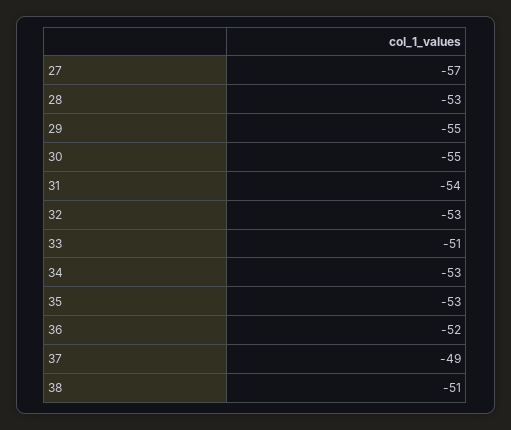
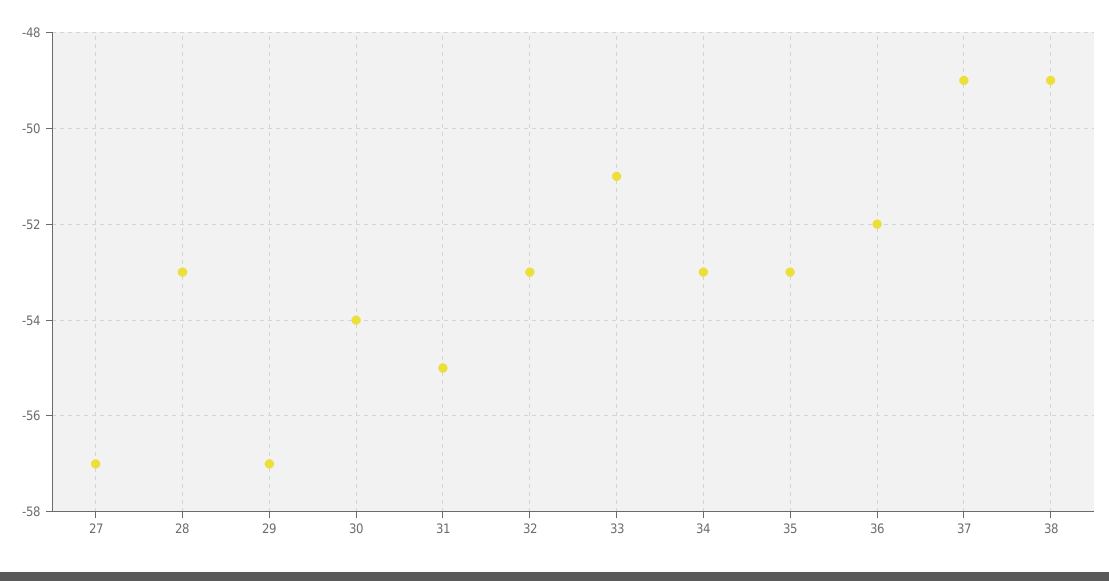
  {
    "27": -57,
    "28": -53,
-   "29": -55,
+   "29": -57,
-   "30": -55,
+   "30": -54,
-   "31": -54,
+   "31": -55,
    "32": -53,
    "33": -51,
    "34": -53,
    "35": -53,
    "36": -52,
    "37": -49,
-   "38": -51
+   "38": -49
  }

